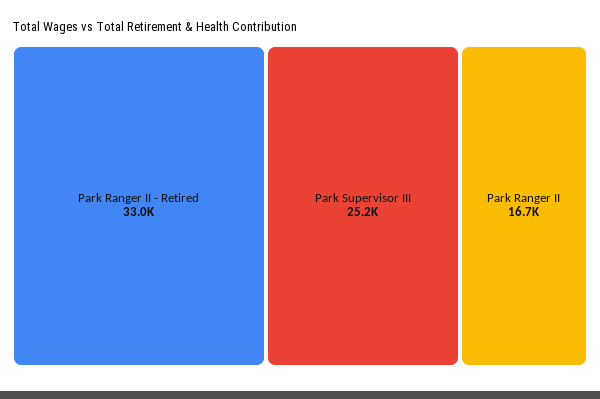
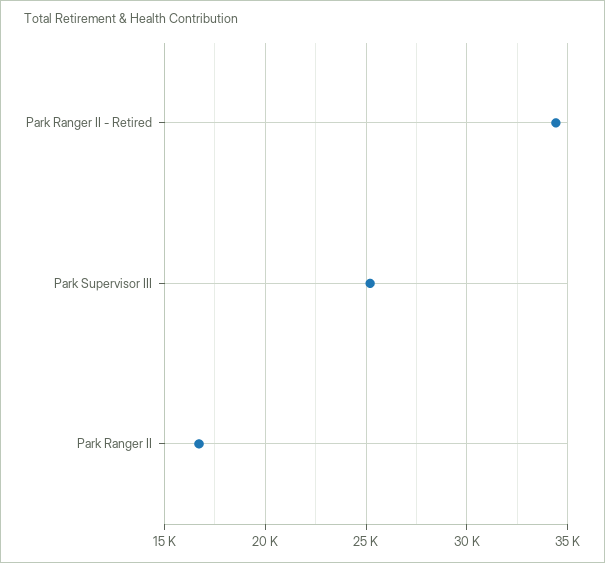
  {
-   "Park Ranger II - Retired": 33000,
+   "Park Ranger II - Retired": 34500,
    "Park Supervisor III": 25200,
    "Park Ranger II": 16700
  }

